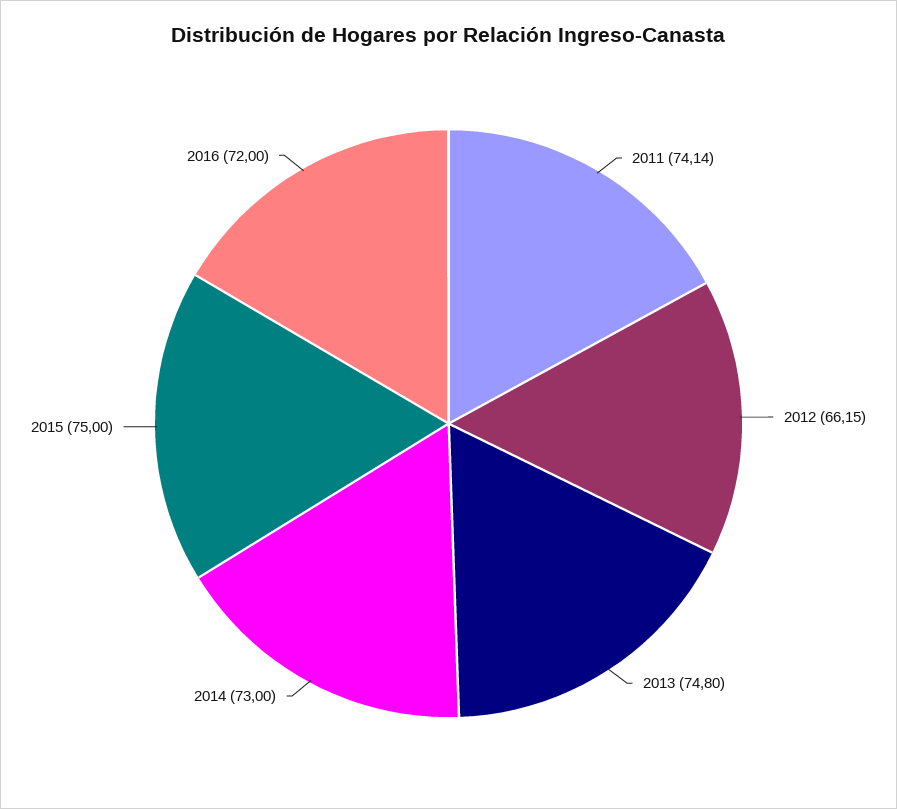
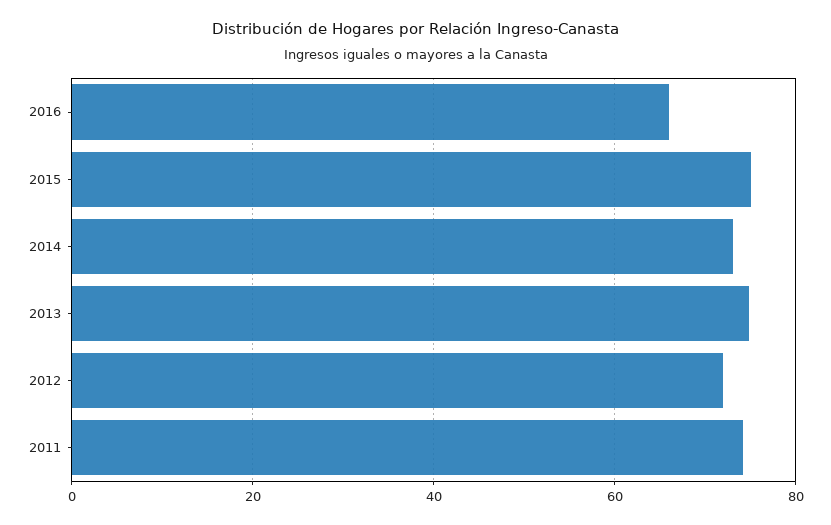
  {
    "2011": 74.14,
-   "2012": 66.15,
+   "2012": 72,
    "2013": 74.8,
    "2014": 73,
    "2015": 75,
-   "2016": 72
+   "2016": 66
  }

